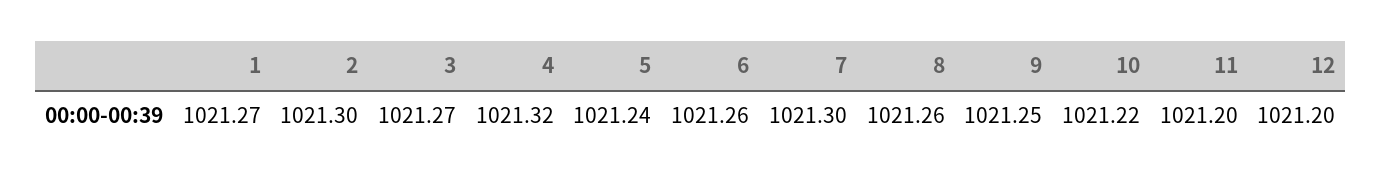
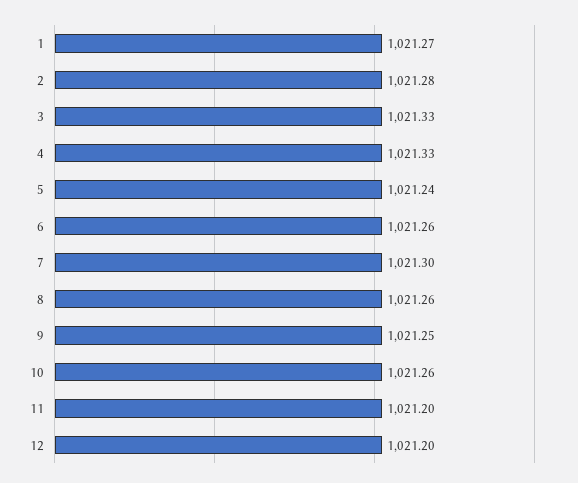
  {
    "1": 1021.27,
-   "2": 1021.3,
+   "2": 1021.28,
-   "3": 1021.27,
+   "3": 1021.33,
-   "4": 1021.32,
+   "4": 1021.33,
    "5": 1021.24,
    "6": 1021.26,
    "7": 1021.3,
    "8": 1021.26,
    "9": 1021.25,
-   "10": 1021.22,
+   "10": 1021.26,
    "11": 1021.2,
    "12": 1021.2
  }

